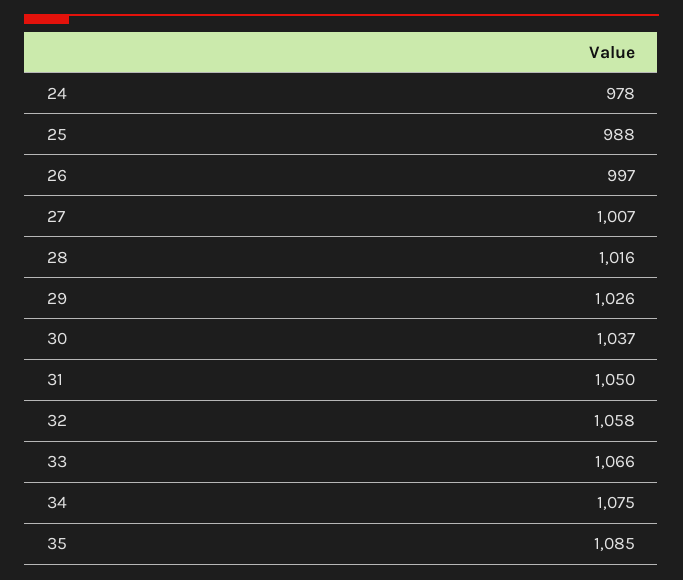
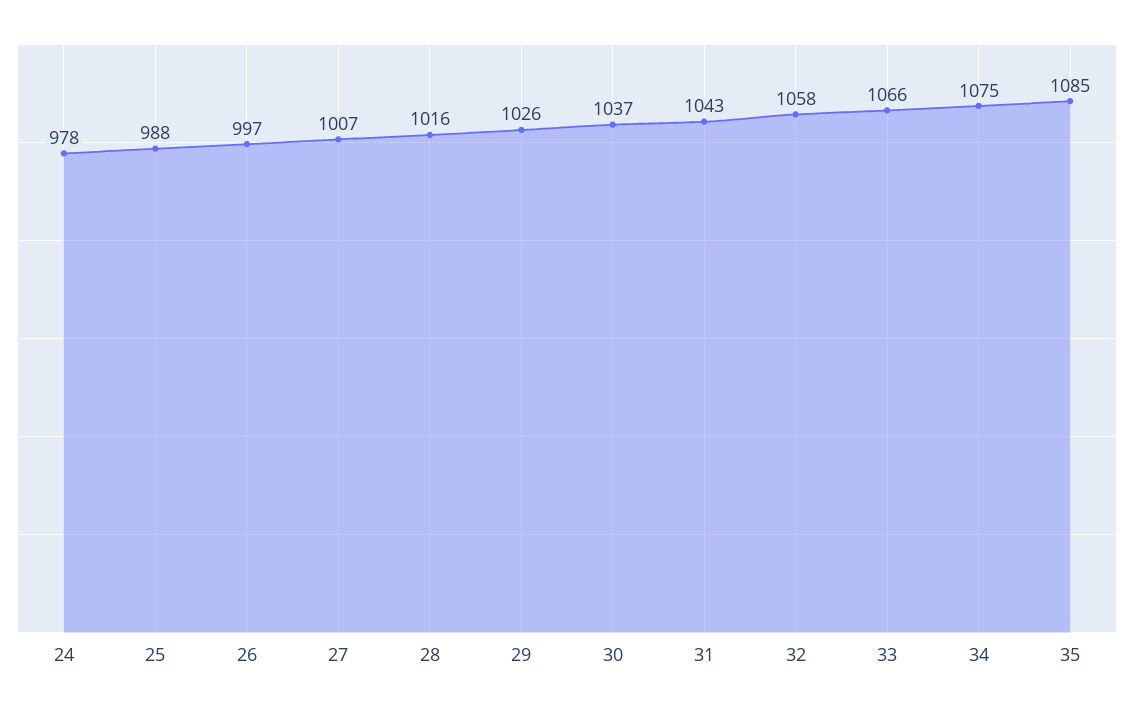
  {
    "24": 978,
    "25": 988,
    "26": 997,
    "27": 1007,
    "28": 1016,
    "29": 1026,
    "30": 1037,
-   "31": 1050,
+   "31": 1043,
    "32": 1058,
    "33": 1066,
    "34": 1075,
    "35": 1085
  }

